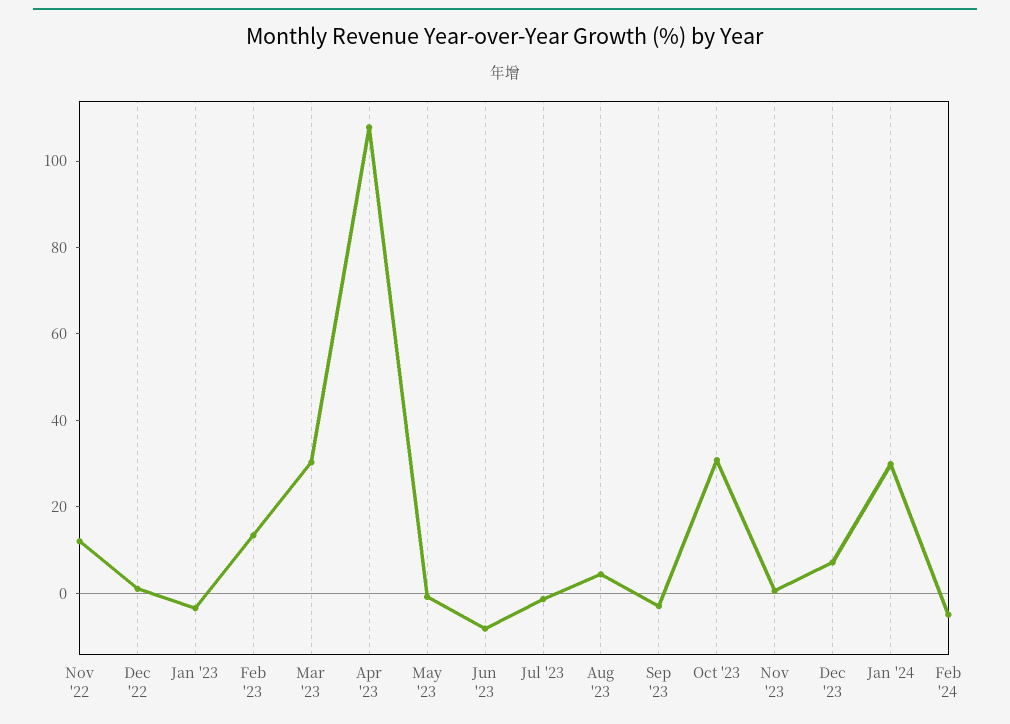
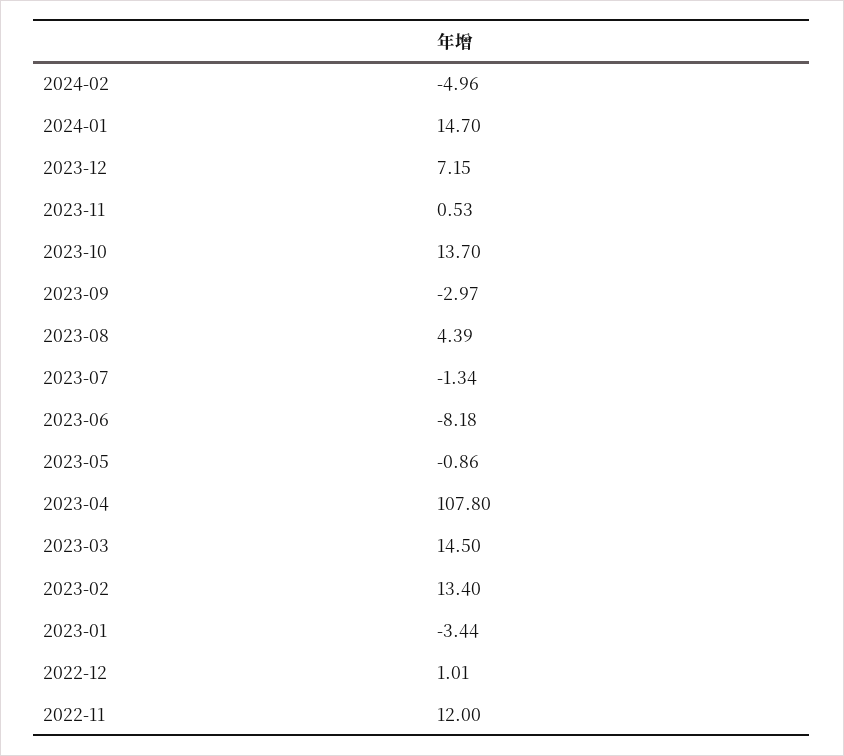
  {
    "Nov '22": 12,
    "Dec '22": 1.01,
    "Jan '23": -3.44,
    "Feb '23": 13.4,
-   "Mar '23": 30,
+   "Mar '23": 14.5,
    "Apr '23": 107.8,
    "May '23": -0.86,
    "Jun '23": -8.18,
    "Jul '23": -1.34,
    "Aug '23": 4.39,
    "Sep '23": -2.97,
-   "Oct '23": 30,
+   "Oct '23": 13.7,
    "Nov '23": 0.53,
    "Dec '23": 7.15,
-   "Jan '24": 30,
+   "Jan '24": 14.7,
    "Feb '24": -4.96
  }

